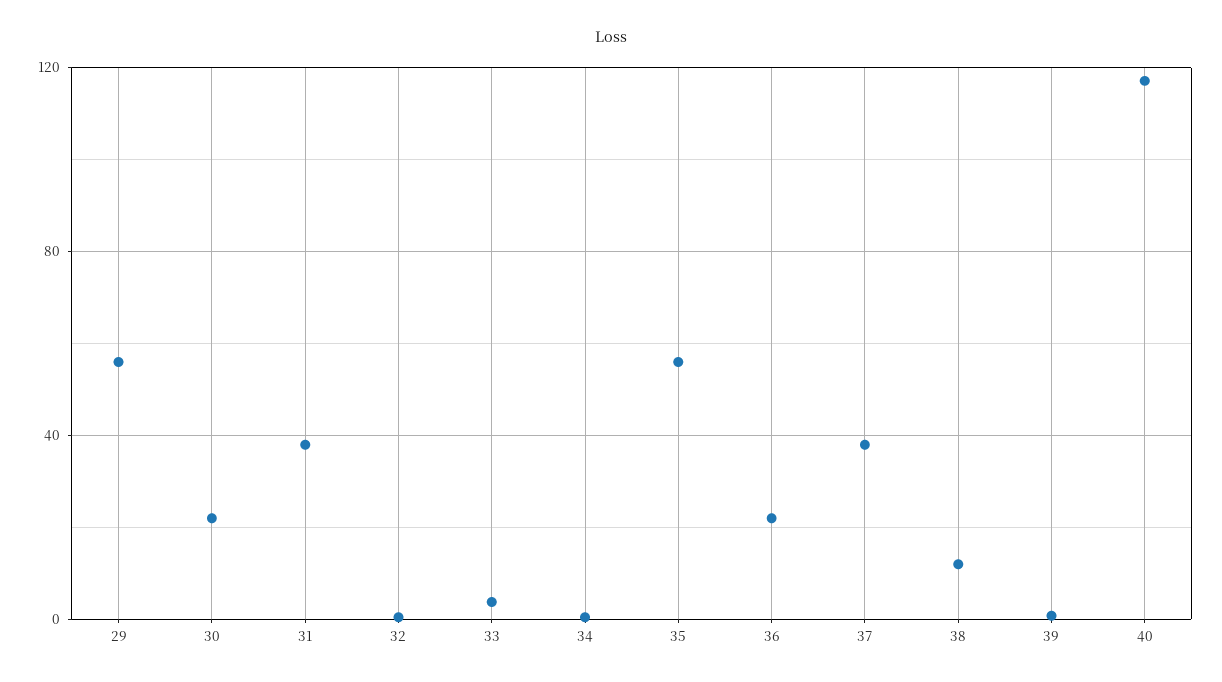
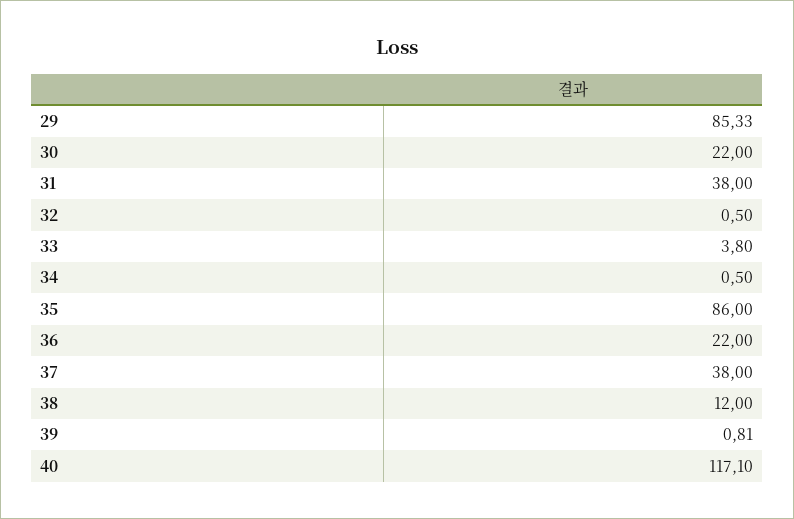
  {
-   "29": 55,
+   "29": 85.33,
    "30": 22,
    "31": 38,
    "32": 0.5,
    "33": 3.8,
    "34": 0.5,
-   "35": 55,
+   "35": 86,
    "36": 22,
    "37": 38,
    "38": 12,
    "39": 0.81,
    "40": 117.1
  }

